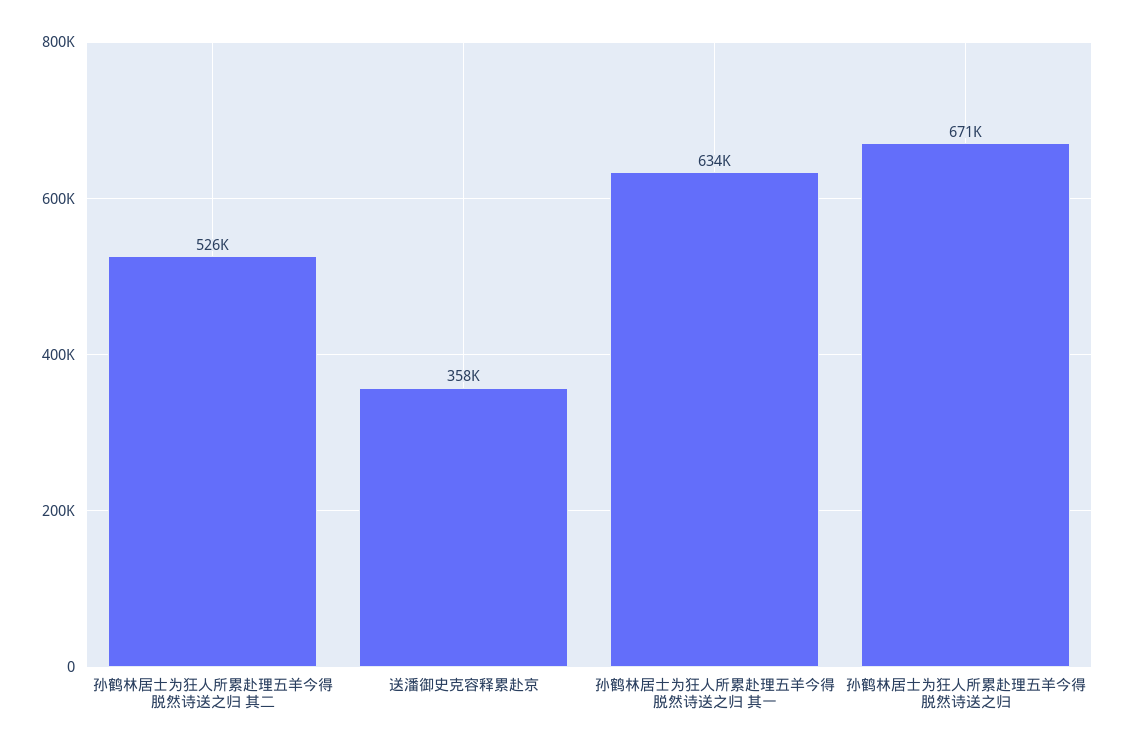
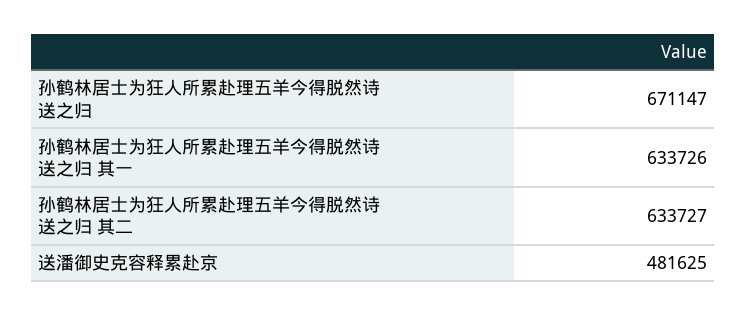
  {
-   "孙鹤林居士为狂人所累赴理五羊今得脱然诗送之归 其二": 526000,
+   "孙鹤林居士为狂人所累赴理五羊今得脱然诗送之归 其二": 633727,
-   "送潘御史克容释累赴京": 358000,
+   "送潘御史克容释累赴京": 481625,
    "孙鹤林居士为狂人所累赴理五羊今得脱然诗送之归 其一": 633726,
    "孙鹤林居士为狂人所累赴理五羊今得脱然诗送之归": 671147
  }

